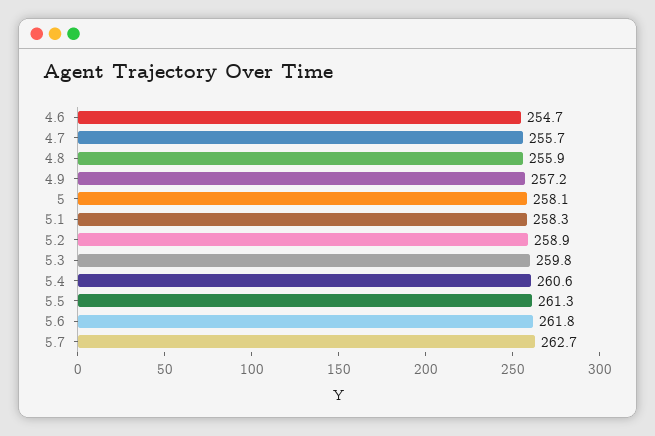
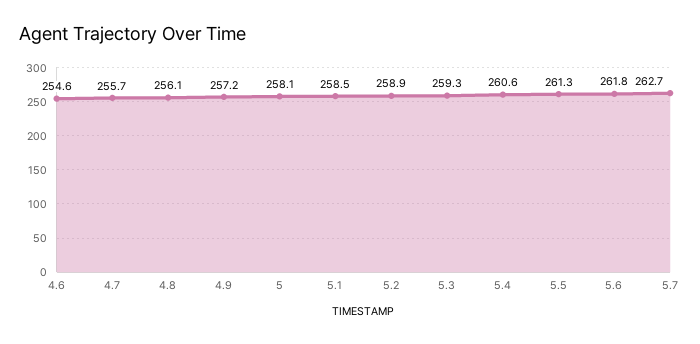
  {
-   "4.6": 254.7,
+   "4.6": 254.6,
    "4.7": 255.7,
-   "4.8": 255.9,
+   "4.8": 256.1,
    "4.9": 257.2,
    "5": 258.1,
-   "5.1": 258.3,
+   "5.1": 258.5,
    "5.2": 258.9,
-   "5.3": 259.8,
+   "5.3": 259.3,
    "5.4": 260.6,
    "5.5": 261.3,
    "5.6": 261.8,
    "5.7": 262.7
  }

